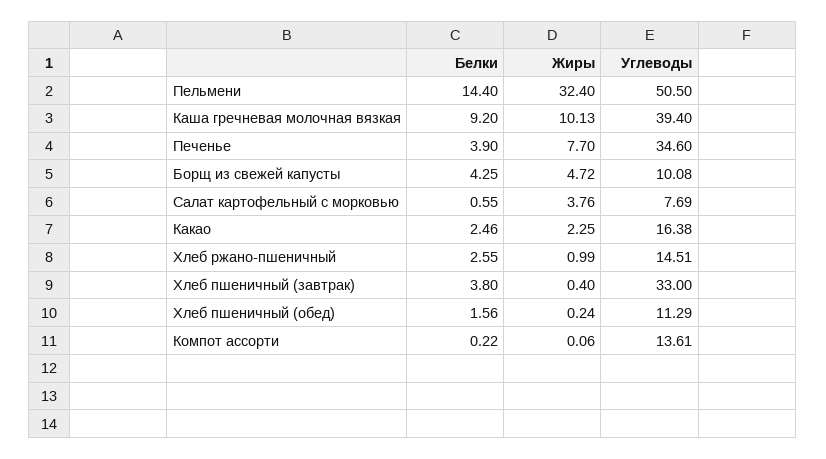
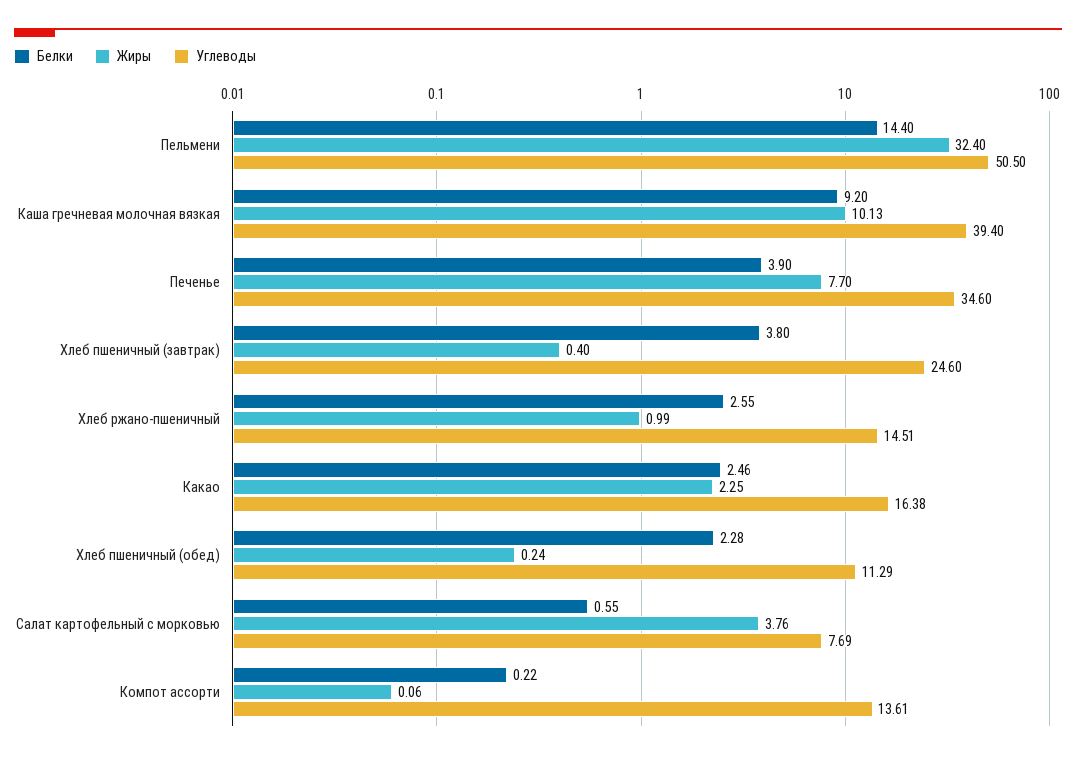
  {
    "Белки": {
      "Пельмени": 14.4,
      "Каша гречневая молочная вязкая": 9.2,
      "Печенье": 3.9,
-     "Борщ из свежей капусты": 4.25,
      "Салат картофельный с морковью": 0.55,
      "Какао": 2.46,
      "Хлеб ржано-пшеничный": 2.55,
      "Хлеб пшеничный (завтрак)": 3.8,
-     "Хлеб пшеничный (обед)": 1.56,
+     "Хлеб пшеничный (обед)": 2.28,
      "Компот ассорти": 0.22
    },
    "Жиры": {
      "Пельмени": 32.4,
      "Каша гречневая молочная вязкая": 10.13,
      "Печенье": 7.7,
-     "Борщ из свежей капусты": 4.72,
      "Салат картофельный с морковью": 3.76,
      "Какао": 2.25,
      "Хлеб ржано-пшеничный": 0.99,
      "Хлеб пшеничный (завтрак)": 0.4,
      "Хлеб пшеничный (обед)": 0.24,
      "Компот ассорти": 0.06
    },
    "Углеводы": {
      "Пельмени": 50.5,
      "Каша гречневая молочная вязкая": 39.4,
      "Печенье": 34.6,
-     "Борщ из свежей капусты": 10.08,
      "Салат картофельный с морковью": 7.69,
      "Какао": 16.38,
      "Хлеб ржано-пшеничный": 14.51,
-     "Хлеб пшеничный (завтрак)": 33,
+     "Хлеб пшеничный (завтрак)": 24.6,
      "Хлеб пшеничный (обед)": 11.29,
      "Компот ассорти": 13.61
    }
  }

